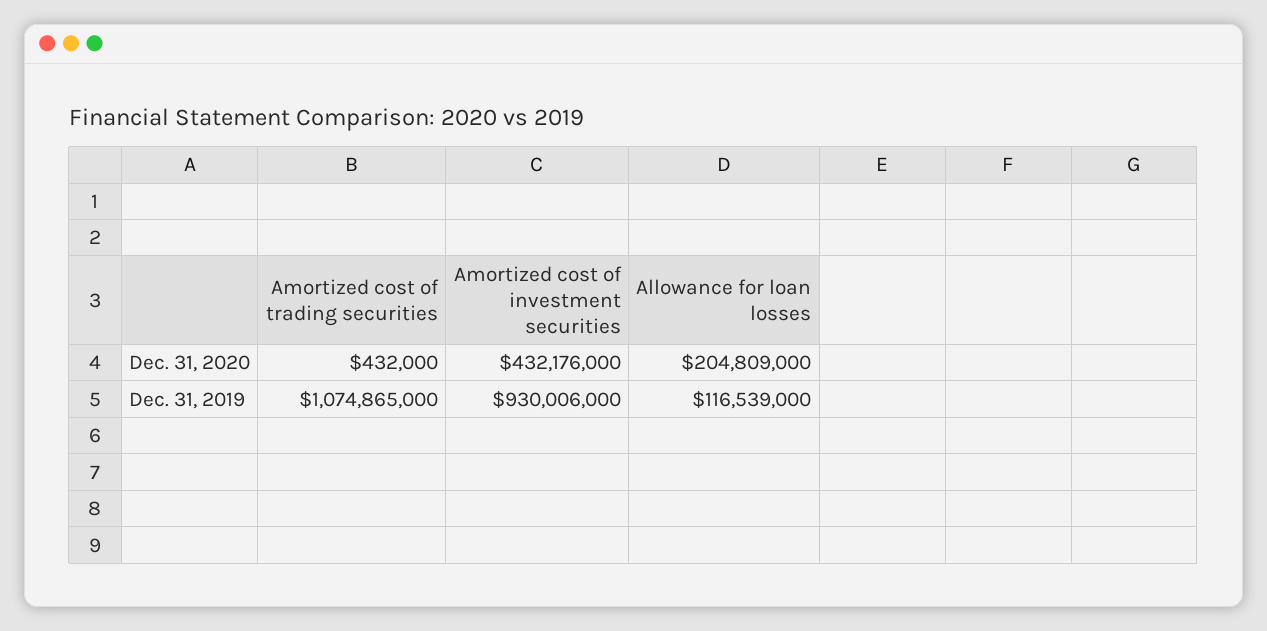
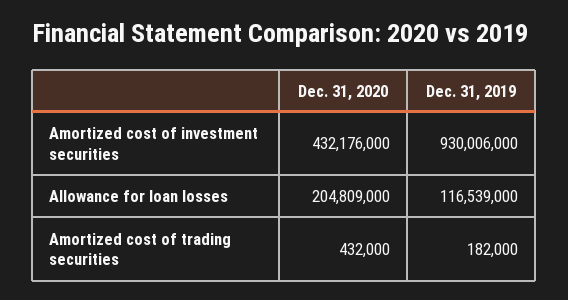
  {
    "Amortized cost of trading securities": {
      "Dec. 31, 2020": 432000,
-     "Dec. 31, 2019": 1074865000
+     "Dec. 31, 2019": 182000
    },
    "Amortized cost of investment securities": {
      "Dec. 31, 2020": 432176000,
      "Dec. 31, 2019": 930006000
    },
    "Allowance for loan losses": {
      "Dec. 31, 2020": 204809000,
      "Dec. 31, 2019": 116539000
    }
  }

